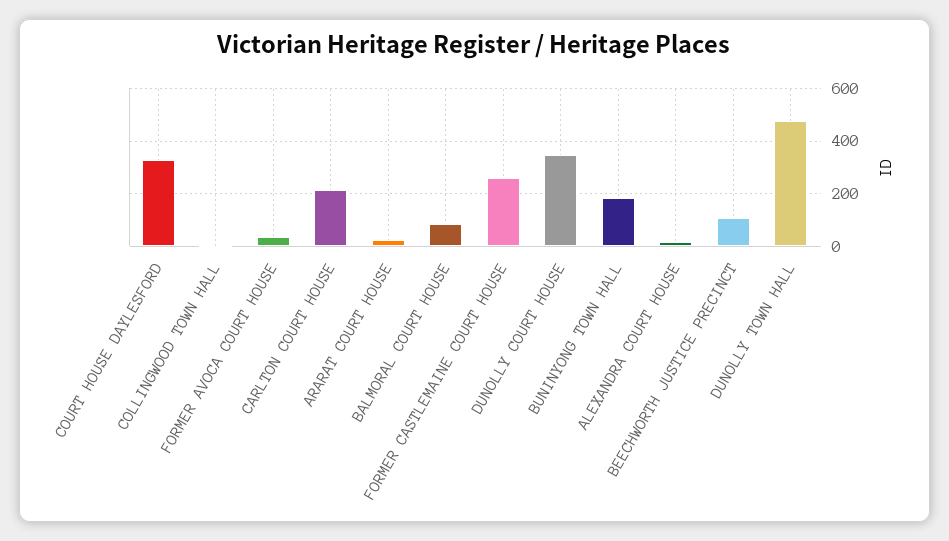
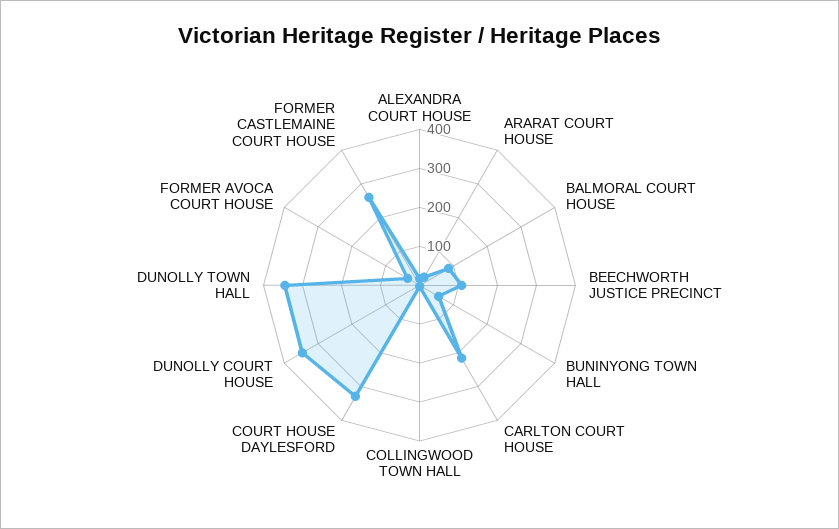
  {
    "COURT HOUSE DAYLESFORD": 325,
    "COLLINGWOOD TOWN HALL": 0,
    "FORMER AVOCA COURT HOUSE": 25,
    "CARLTON COURT HOUSE": 225,
    "ARARAT COURT HOUSE": 25,
    "BALMORAL COURT HOUSE": 75,
    "FORMER CASTLEMAINE COURT HOUSE": 250,
    "DUNOLLY COURT HOUSE": 350,
-   "BUNINYONG TOWN HALL": 175,
+   "BUNINYONG TOWN HALL": 50,
    "ALEXANDRA COURT HOUSE": 25,
    "BEECHWORTH JUSTICE PRECINCT": 100,
-   "DUNOLLY TOWN HALL": 475
+   "DUNOLLY TOWN HALL": 350
  }

